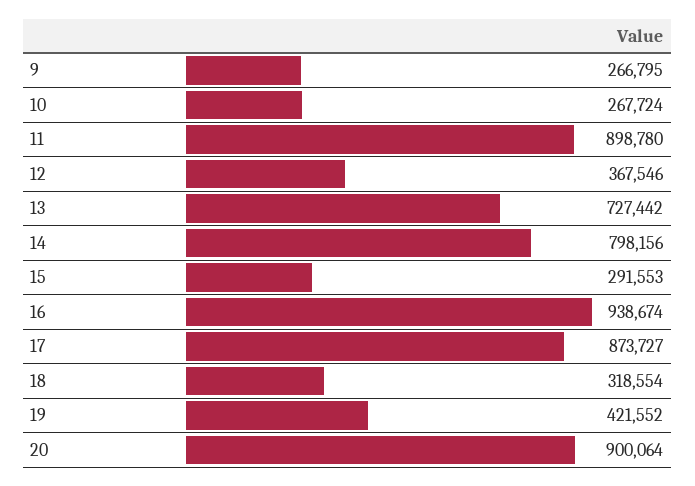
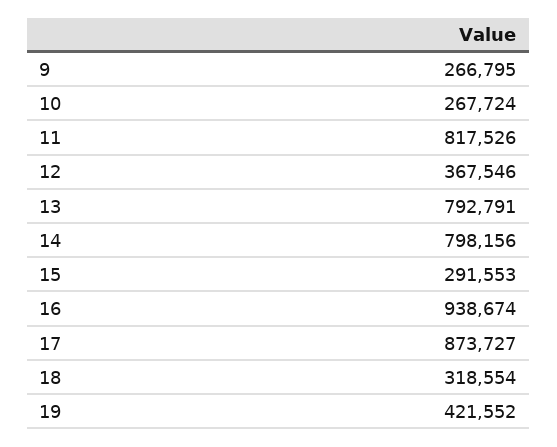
  {
    "9": 266795,
    "10": 267724,
-   "11": 898780,
+   "11": 817526,
    "12": 367546,
-   "13": 727442,
+   "13": 792791,
    "14": 798156,
    "15": 291553,
    "16": 938674,
    "17": 873727,
    "18": 318554,
-   "19": 421552,
+   "19": 421552
-   "20": 900064
  }

